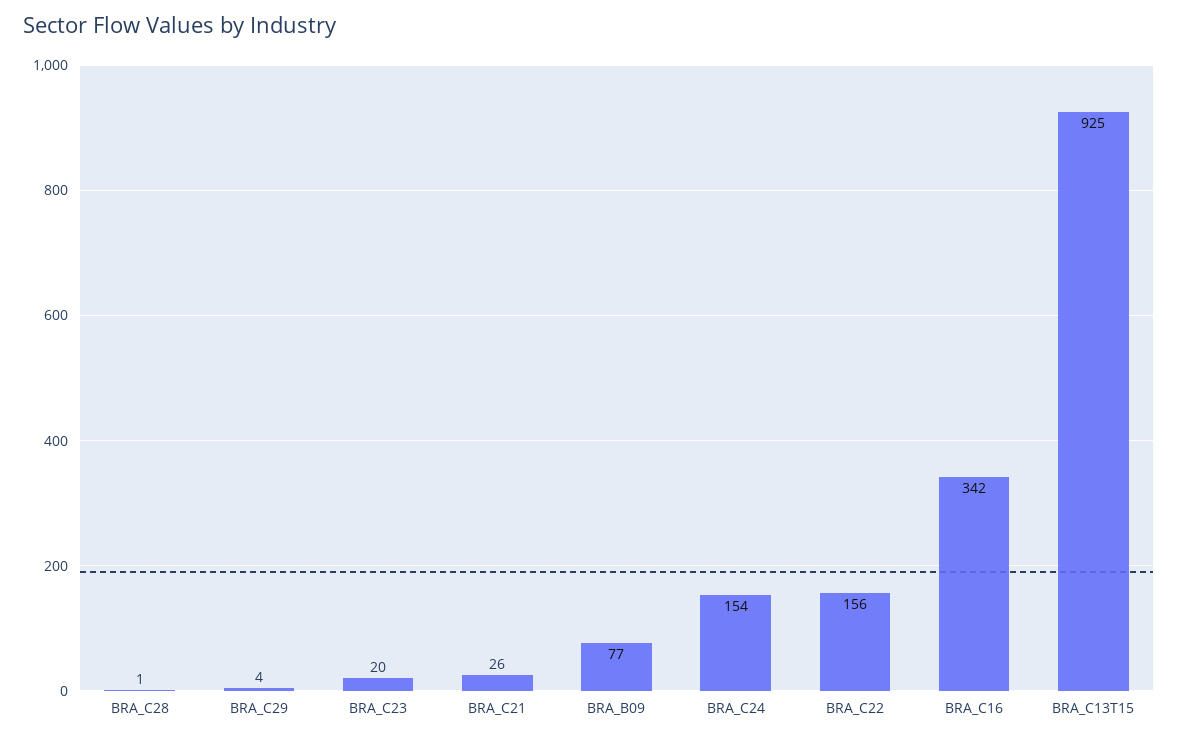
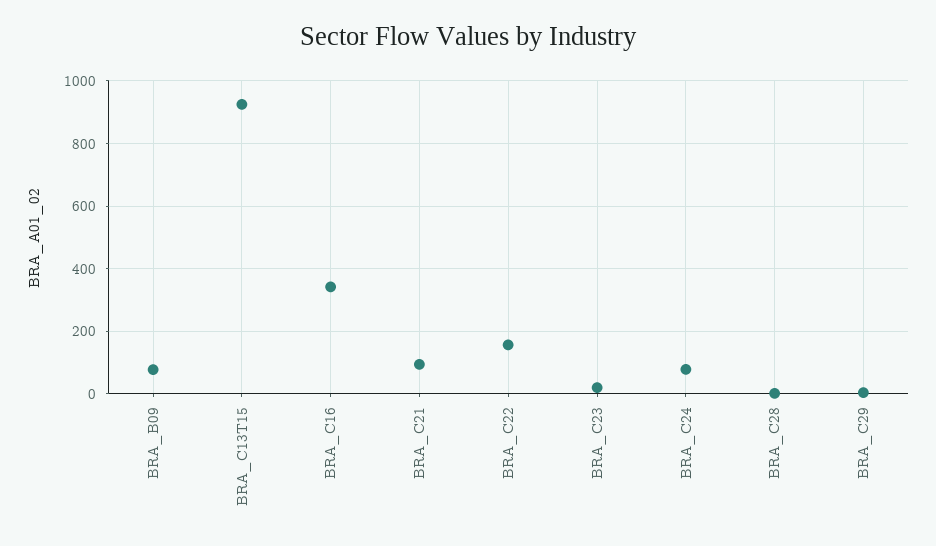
  {
    "BRA_C28": 1,
    "BRA_C29": 4,
    "BRA_C23": 20,
-   "BRA_C21": 26,
+   "BRA_C21": 100,
    "BRA_B09": 77,
-   "BRA_C24": 154,
+   "BRA_C24": 80,
    "BRA_C22": 156,
    "BRA_C16": 342,
    "BRA_C13T15": 925
  }

